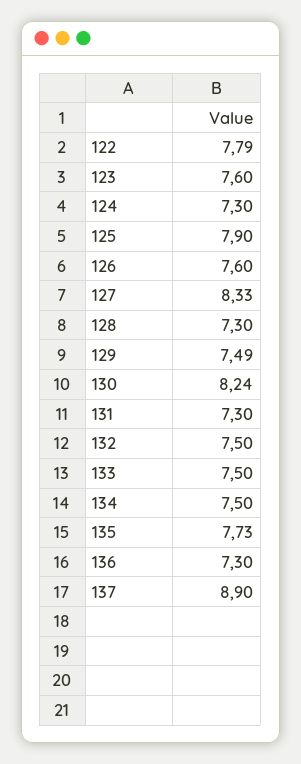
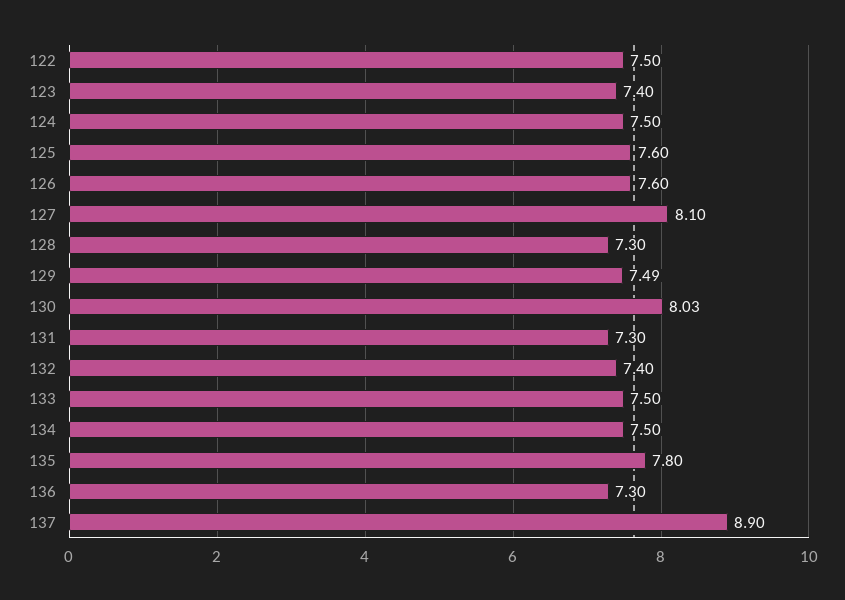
  {
-   "122": 7.79,
+   "122": 7.5,
-   "123": 7.6,
+   "123": 7.4,
-   "124": 7.3,
+   "124": 7.5,
-   "125": 7.9,
+   "125": 7.6,
    "126": 7.6,
-   "127": 8.33,
+   "127": 8.1,
    "128": 7.3,
    "129": 7.49,
-   "130": 8.24,
+   "130": 8.03,
    "131": 7.3,
-   "132": 7.5,
+   "132": 7.4,
    "133": 7.5,
    "134": 7.5,
-   "135": 7.73,
+   "135": 7.8,
    "136": 7.3,
    "137": 8.9
  }

